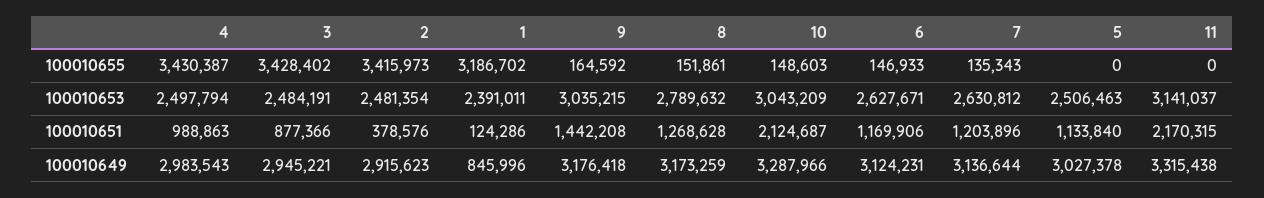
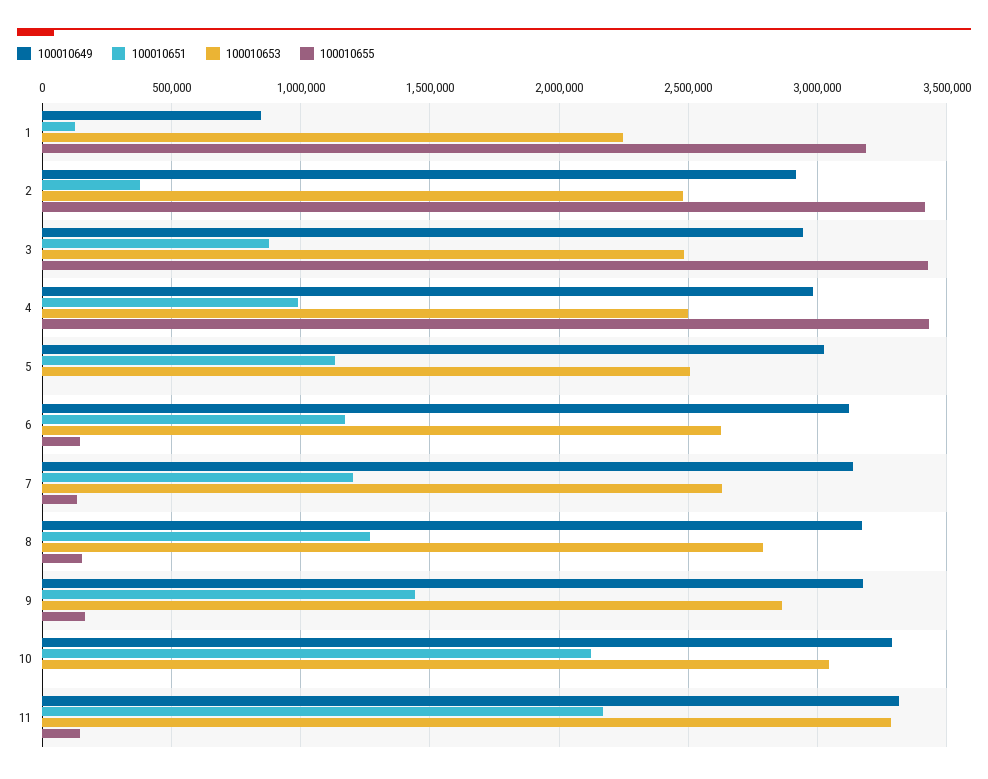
  {
    "100010655": {
      "4": 3430387,
      "3": 3428402,
      "2": 3415973,
      "1": 3186702,
      "9": 164592,
      "8": 151861,
-     "10": 148603,
+     "10": 0,
      "6": 146933,
      "7": 135343,
      "5": 0,
-     "11": 0
+     "11": 150000
    },
    "100010653": {
      "4": 2497794,
      "3": 2484191,
      "2": 2481354,
-     "1": 2391011,
+     "1": 2250000,
-     "9": 3035215,
+     "9": 2850000,
      "8": 2789632,
      "10": 3043209,
      "6": 2627671,
      "7": 2630812,
      "5": 2506463,
-     "11": 3141037
+     "11": 3300000
    },
    "100010651": {
      "4": 988863,
      "3": 877366,
      "2": 378576,
      "1": 124286,
      "9": 1442208,
      "8": 1268628,
      "10": 2124687,
      "6": 1169906,
      "7": 1203896,
      "5": 1133840,
      "11": 2170315
    },
    "100010649": {
      "4": 2983543,
      "3": 2945221,
      "2": 2915623,
      "1": 845996,
      "9": 3176418,
      "8": 3173259,
      "10": 3287966,
      "6": 3124231,
      "7": 3136644,
      "5": 3027378,
      "11": 3315438
    }
  }

